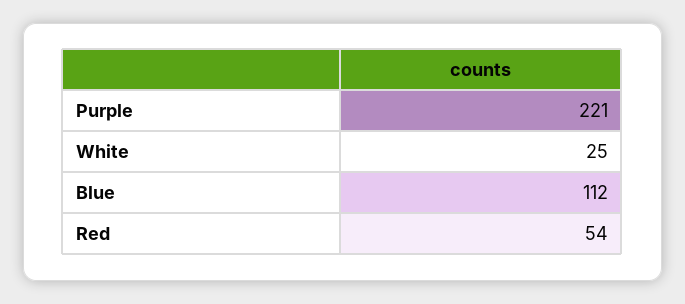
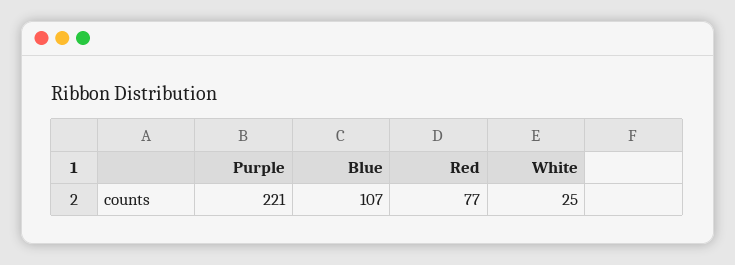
  {
    "Purple": 221,
    "White": 25,
-   "Blue": 112,
+   "Blue": 107,
-   "Red": 54
+   "Red": 77
  }

